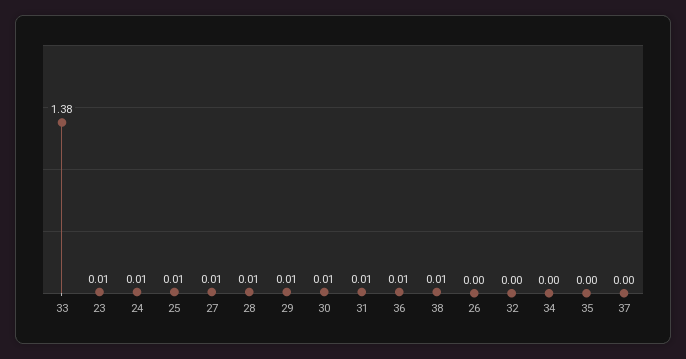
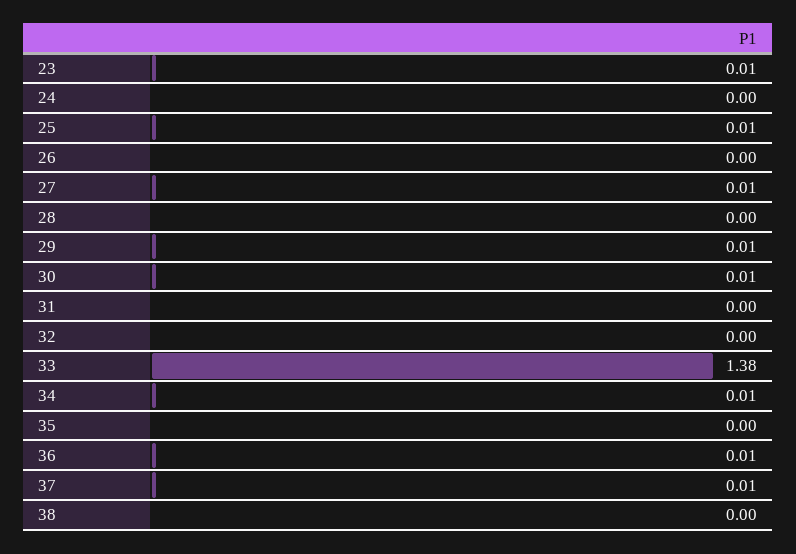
  {
    "33": 1.38,
    "23": 0.01,
-   "24": 0.01,
+   "24": 0,
    "25": 0.01,
    "27": 0.01,
-   "28": 0.01,
+   "28": 0,
    "29": 0.01,
    "30": 0.01,
-   "31": 0.01,
+   "31": 0,
    "36": 0.01,
-   "38": 0.01,
+   "38": 0,
    "26": 0,
    "32": 0,
-   "34": 0,
+   "34": 0.01,
    "35": 0,
-   "37": 0
+   "37": 0.01
  }

